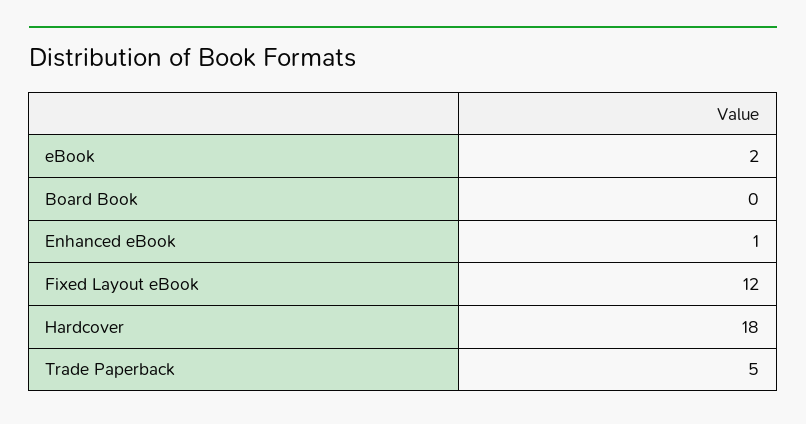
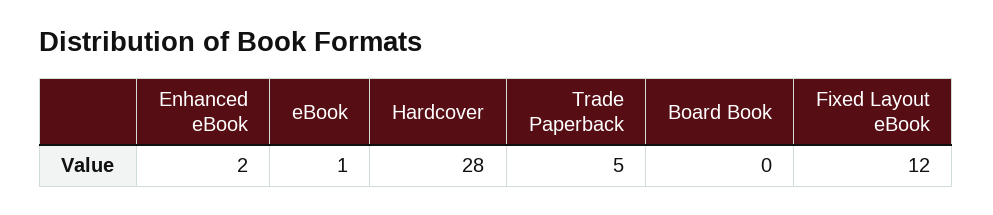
  {
-   "eBook": 2,
+   "eBook": 1,
    "Board Book": 0,
-   "Enhanced eBook": 1,
+   "Enhanced eBook": 2,
    "Fixed Layout eBook": 12,
-   "Hardcover": 18,
+   "Hardcover": 28,
    "Trade Paperback": 5
  }

